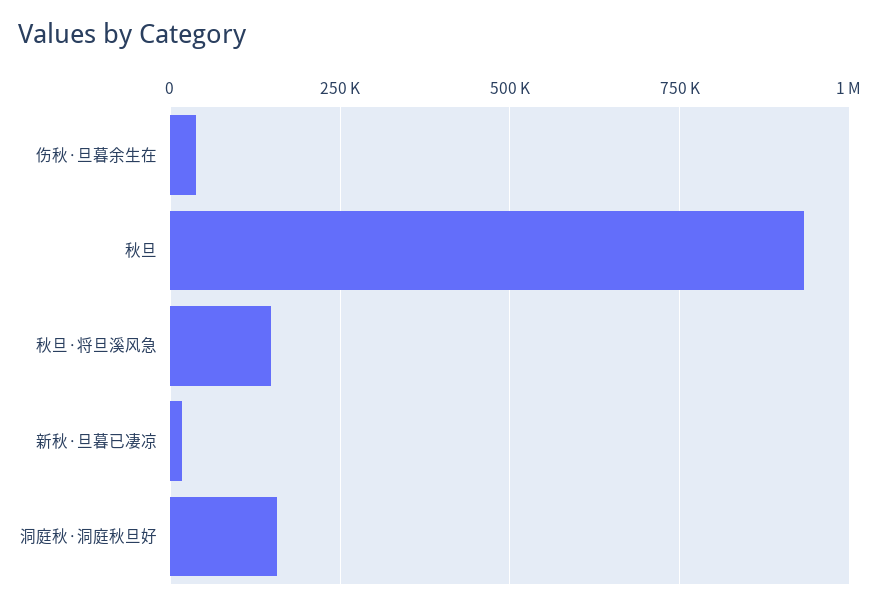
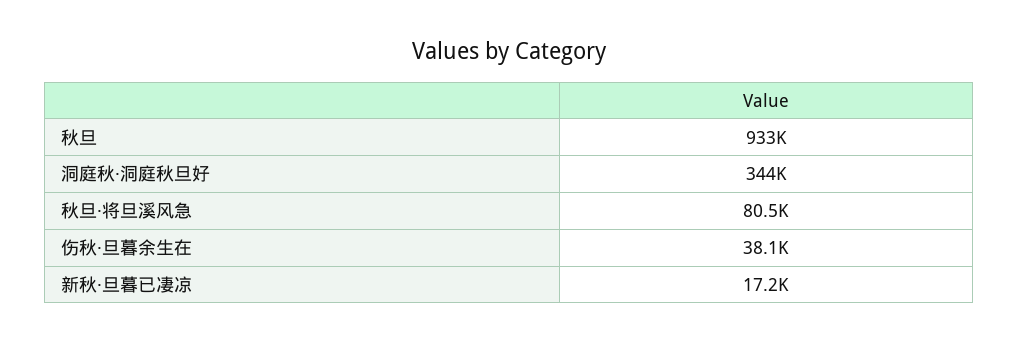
  {
    "伤秋·旦暮余生在": 38100,
    "秋旦": 933000,
-   "秋旦·将旦溪风急": 150000,
+   "秋旦·将旦溪风急": 80500,
    "新秋·旦暮已凄凉": 17200,
-   "洞庭秋·洞庭秋旦好": 150000
+   "洞庭秋·洞庭秋旦好": 344000
  }

